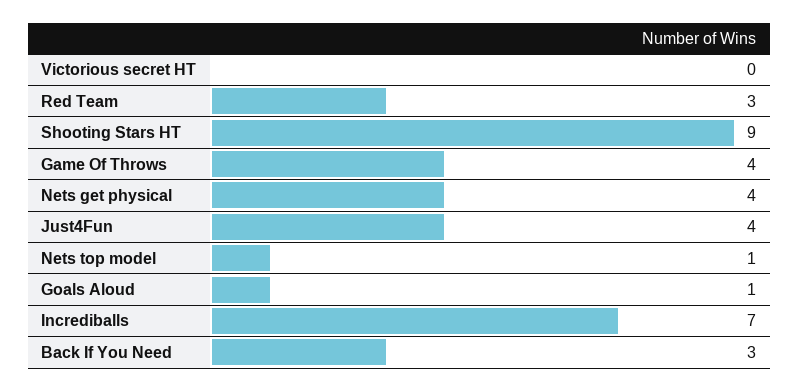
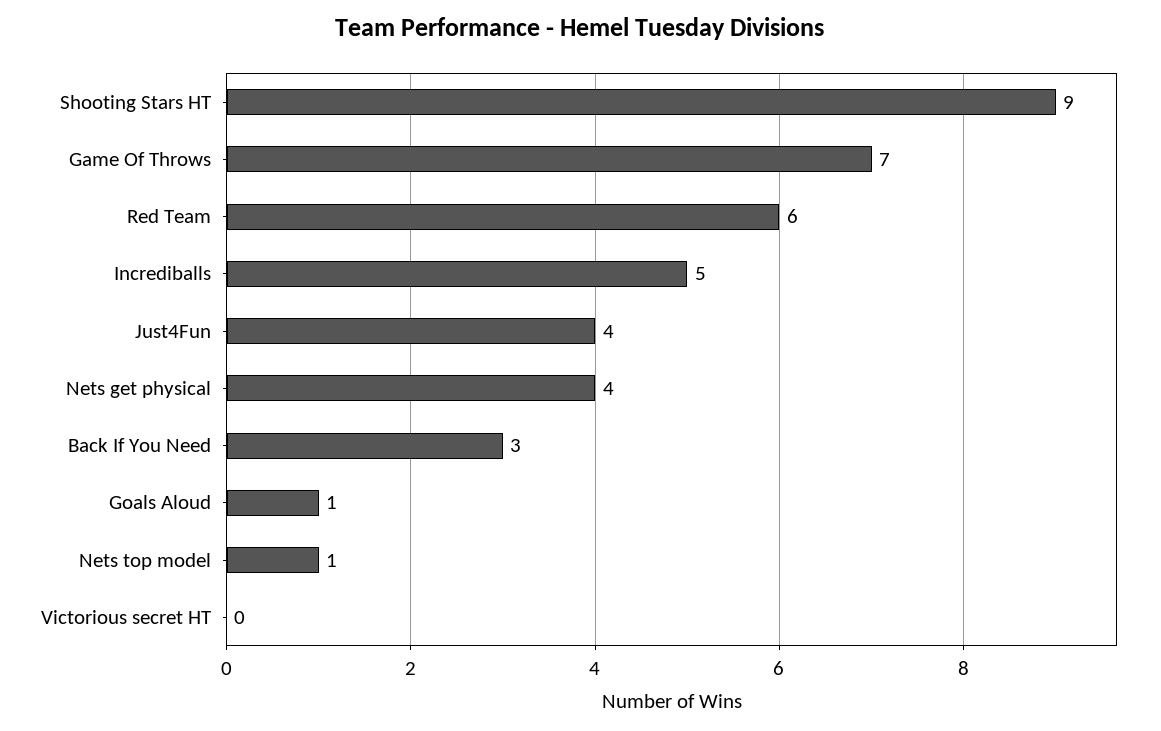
  {
    "Victorious secret HT": 0,
-   "Red Team": 3,
+   "Red Team": 6,
    "Shooting Stars HT": 9,
-   "Game Of Throws": 4,
+   "Game Of Throws": 7,
    "Nets get physical": 4,
    "Just4Fun": 4,
    "Nets top model": 1,
    "Goals Aloud": 1,
-   "Incrediballs": 7,
+   "Incrediballs": 5,
    "Back If You Need": 3
  }

